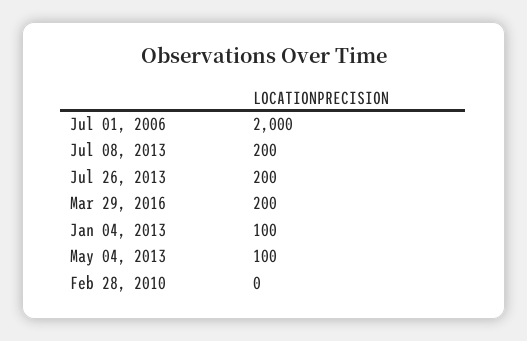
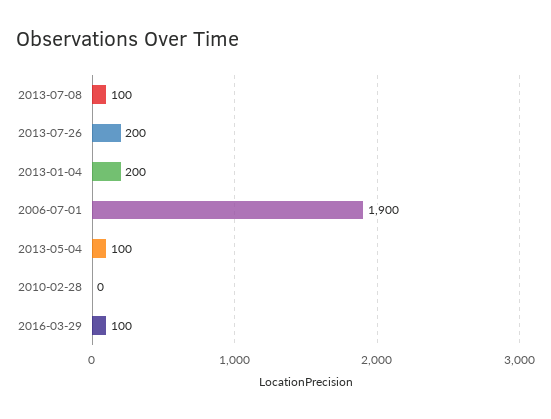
  {
-   "Jul 01, 2006": 2000,
+   "Jul 01, 2006": 1900,
-   "Jul 08, 2013": 200,
+   "Jul 08, 2013": 100,
    "Jul 26, 2013": 200,
-   "Mar 29, 2016": 200,
+   "Mar 29, 2016": 100,
-   "Jan 04, 2013": 100,
+   "Jan 04, 2013": 200,
    "May 04, 2013": 100,
    "Feb 28, 2010": 0
  }

